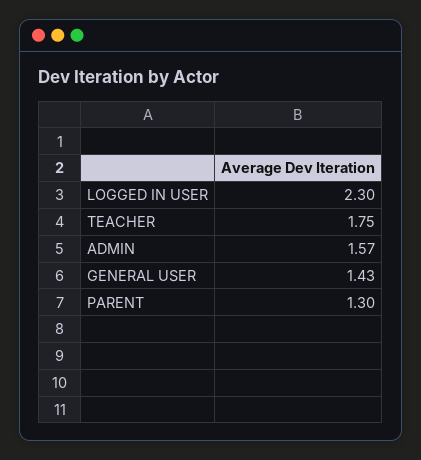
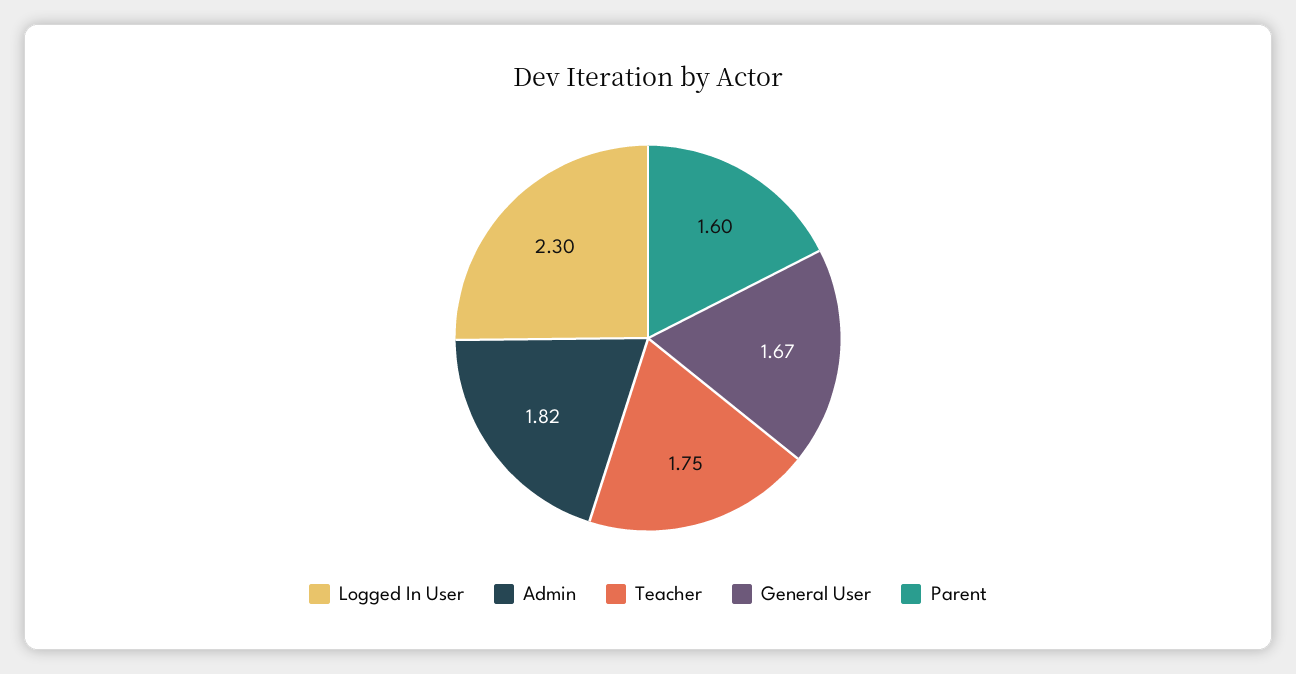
  {
    "LOGGED IN USER": 2.3,
    "TEACHER": 1.75,
-   "ADMIN": 1.57,
+   "ADMIN": 1.82,
-   "GENERAL USER": 1.43,
+   "GENERAL USER": 1.67,
-   "PARENT": 1.3
+   "PARENT": 1.6
  }

